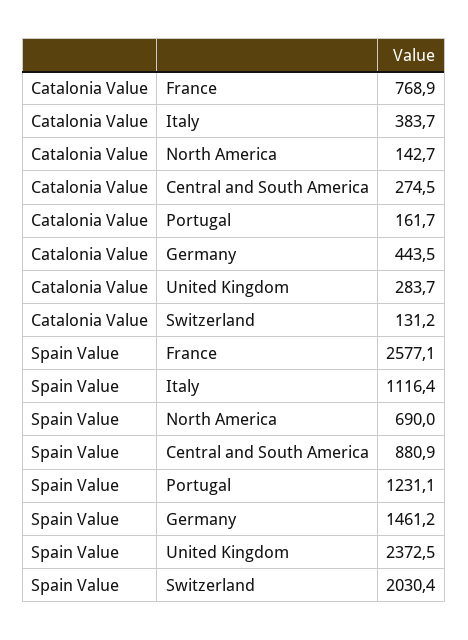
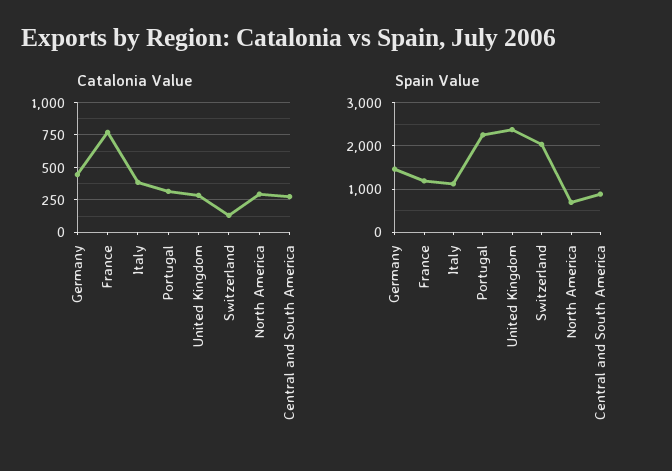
  {
    "Catalonia Value": {
      "France": 768.9,
      "Italy": 383.7,
-     "North America": 142.7,
+     "North America": 300,
      "Central and South America": 274.5,
-     "Portugal": 161.7,
+     "Portugal": 300,
      "Germany": 443.5,
      "United Kingdom": 283.7,
      "Switzerland": 131.2
    },
    "Spain Value": {
-     "France": 2577.1,
+     "France": 1200,
      "Italy": 1116.4,
      "North America": 690,
      "Central and South America": 880.9,
-     "Portugal": 1231.1,
+     "Portugal": 2200,
      "Germany": 1461.2,
      "United Kingdom": 2372.5,
      "Switzerland": 2030.4
    }
  }

